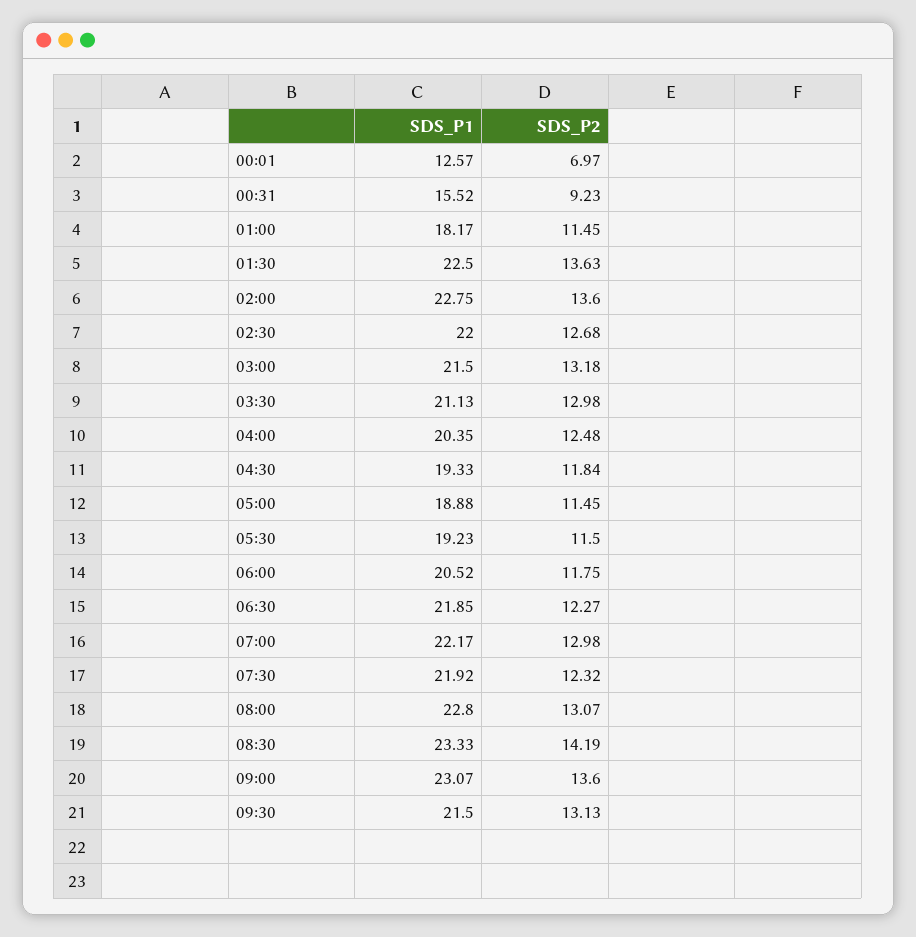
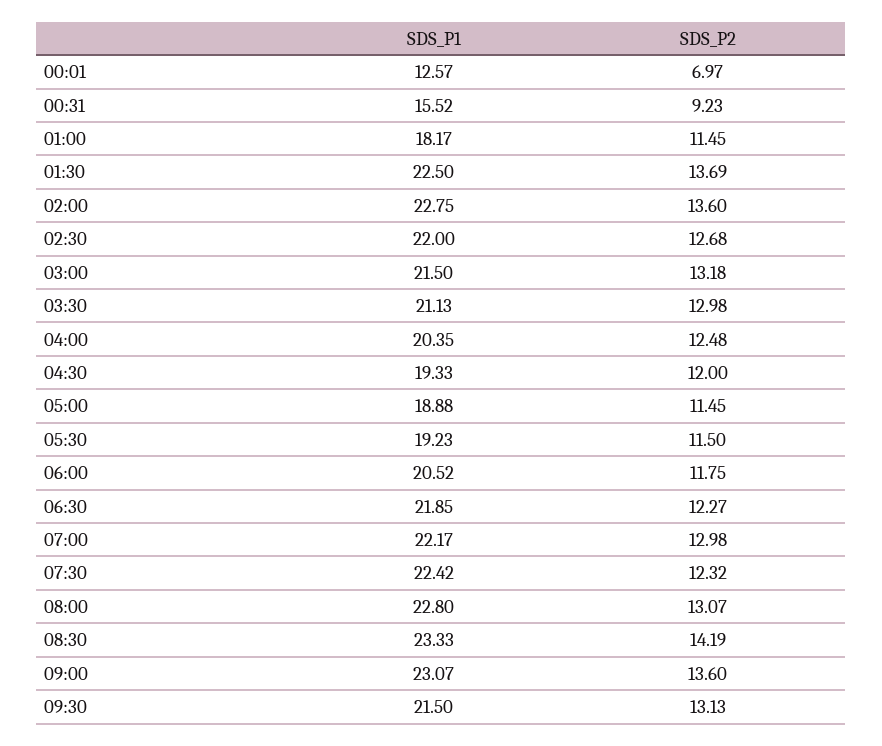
  {
    "SDS_P1": {
      "00:01": 12.57,
      "00:31": 15.52,
      "01:00": 18.17,
      "01:30": 22.5,
      "02:00": 22.75,
      "02:30": 22,
      "03:00": 21.5,
      "03:30": 21.13,
      "04:00": 20.35,
      "04:30": 19.33,
      "05:00": 18.88,
      "05:30": 19.23,
      "06:00": 20.52,
      "06:30": 21.85,
      "07:00": 22.17,
-     "07:30": 21.92,
+     "07:30": 22.42,
      "08:00": 22.8,
      "08:30": 23.33,
      "09:00": 23.07,
      "09:30": 21.5
    },
    "SDS_P2": {
      "00:01": 6.97,
      "00:31": 9.23,
      "01:00": 11.45,
-     "01:30": 13.63,
+     "01:30": 13.69,
      "02:00": 13.6,
      "02:30": 12.68,
      "03:00": 13.18,
      "03:30": 12.98,
      "04:00": 12.48,
-     "04:30": 11.84,
+     "04:30": 12,
      "05:00": 11.45,
      "05:30": 11.5,
      "06:00": 11.75,
      "06:30": 12.27,
      "07:00": 12.98,
      "07:30": 12.32,
      "08:00": 13.07,
      "08:30": 14.19,
      "09:00": 13.6,
      "09:30": 13.13
    }
  }

